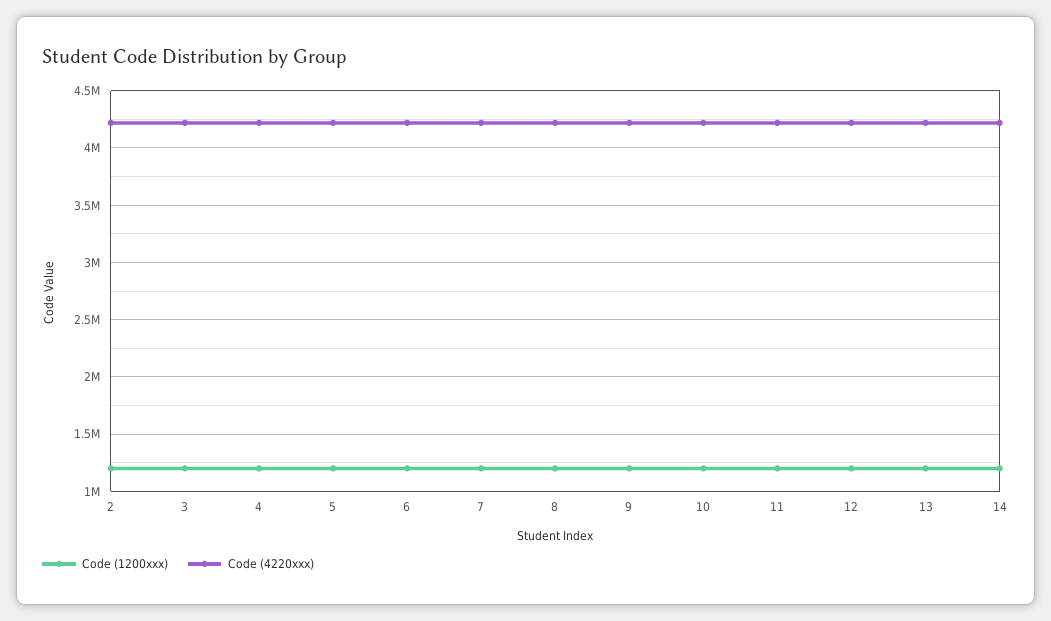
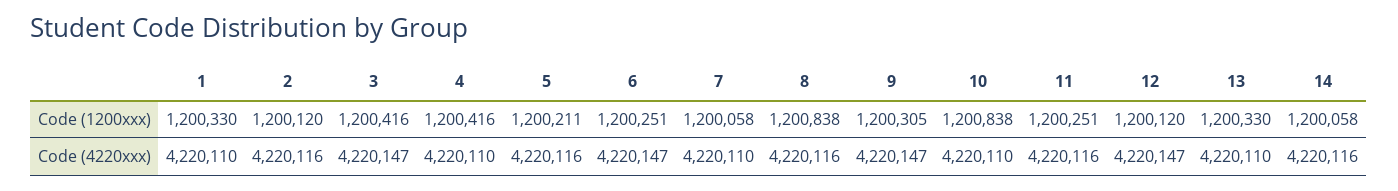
  {
    "Code (1200xxx)": {
      "2": 1200120,
      "3": 1200416,
      "4": 1200416,
      "5": 1200211,
      "6": 1200251,
      "7": 1200058,
      "8": 1200838,
      "9": 1200305,
      "10": 1200838,
      "11": 1200251,
      "12": 1200120,
      "13": 1200330,
-     "14": 1200058
+     "14": 1200058,
+     "1": 1200330
    },
    "Code (4220xxx)": {
      "2": 4220116,
      "3": 4220147,
      "4": 4220110,
      "5": 4220116,
      "6": 4220147,
      "7": 4220110,
      "8": 4220116,
      "9": 4220147,
      "10": 4220110,
      "11": 4220116,
      "12": 4220147,
      "13": 4220110,
-     "14": 4220116
+     "14": 4220116,
+     "1": 4220110
    }
  }

